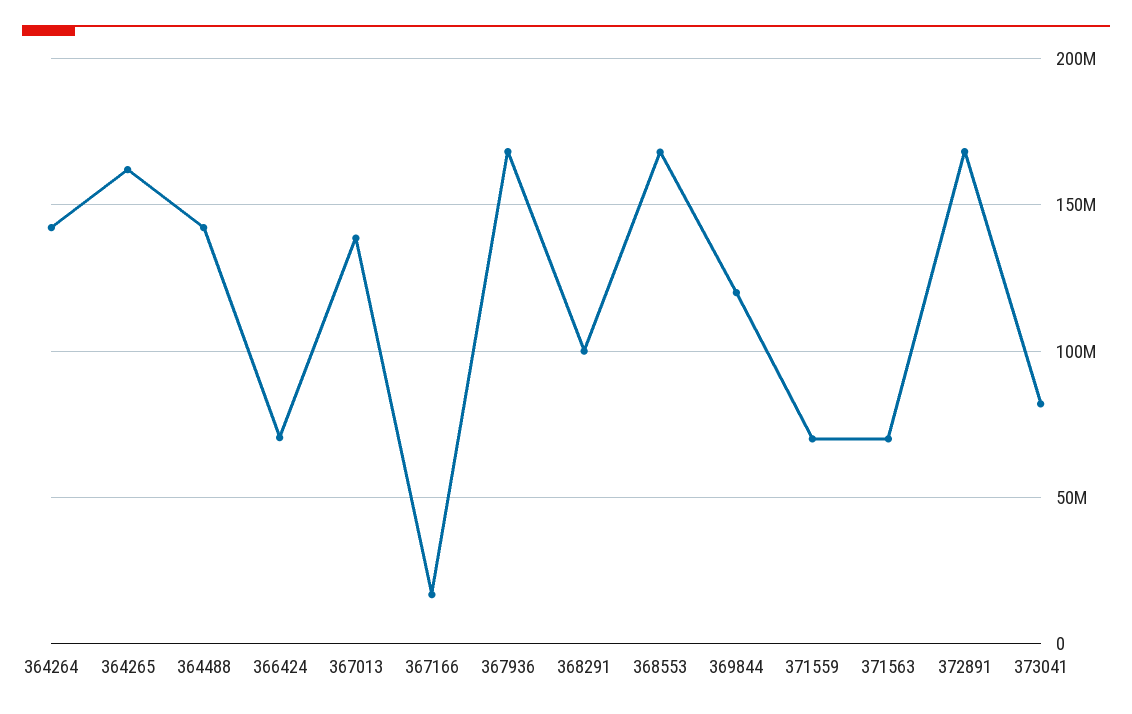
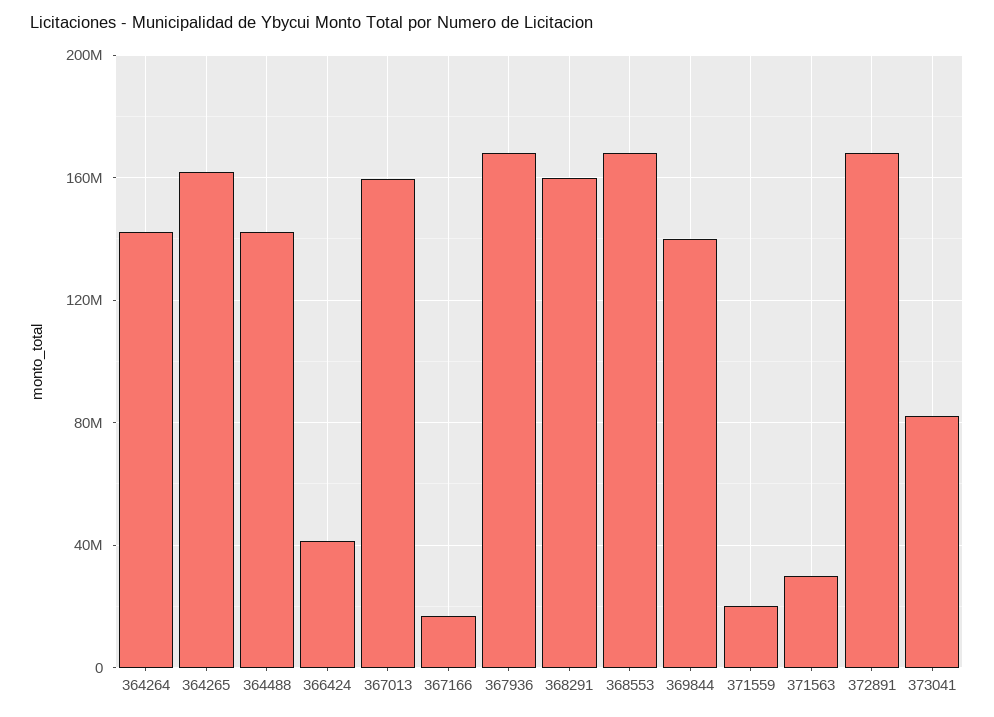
  {
    "364264": 140000000,
    "364265": 160000000,
    "364488": 140000000,
-   "366424": 70000000,
+   "366424": 40000000,
-   "367013": 140000000,
+   "367013": 160000000,
    "367166": 15000000,
    "367936": 170000000,
-   "368291": 100000000,
+   "368291": 160000000,
    "368553": 170000000,
-   "369844": 120000000,
+   "369844": 140000000,
-   "371559": 70000000,
+   "371559": 20000000,
-   "371563": 70000000,
+   "371563": 30000000,
    "372891": 170000000,
    "373041": 80000000
  }

